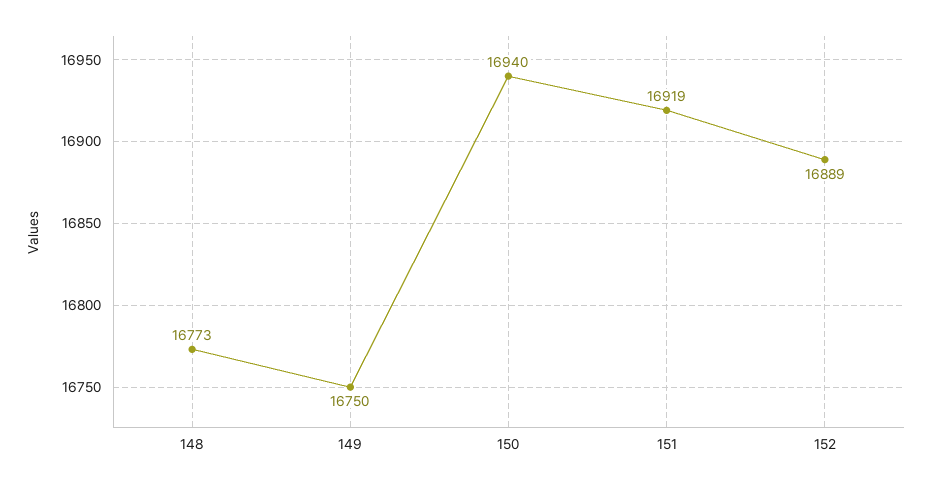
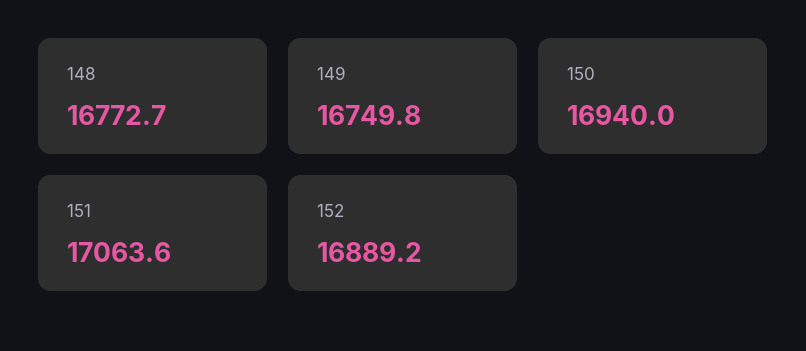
  {
    "148": 16772.7,
    "149": 16749.8,
    "150": 16940,
-   "151": 16919,
+   "151": 17063.6,
    "152": 16889.2
  }

